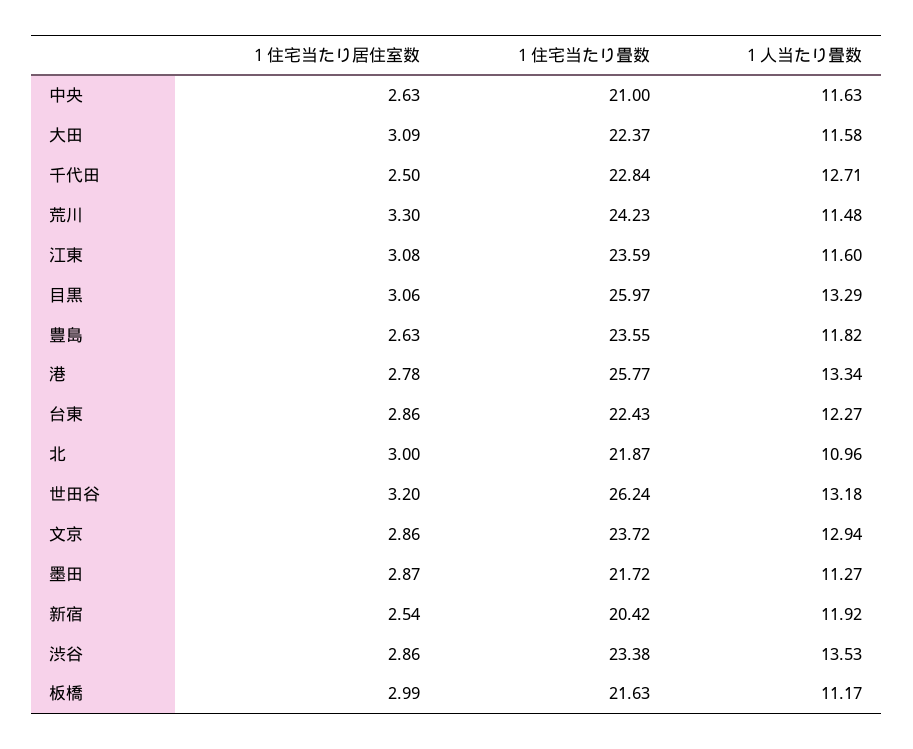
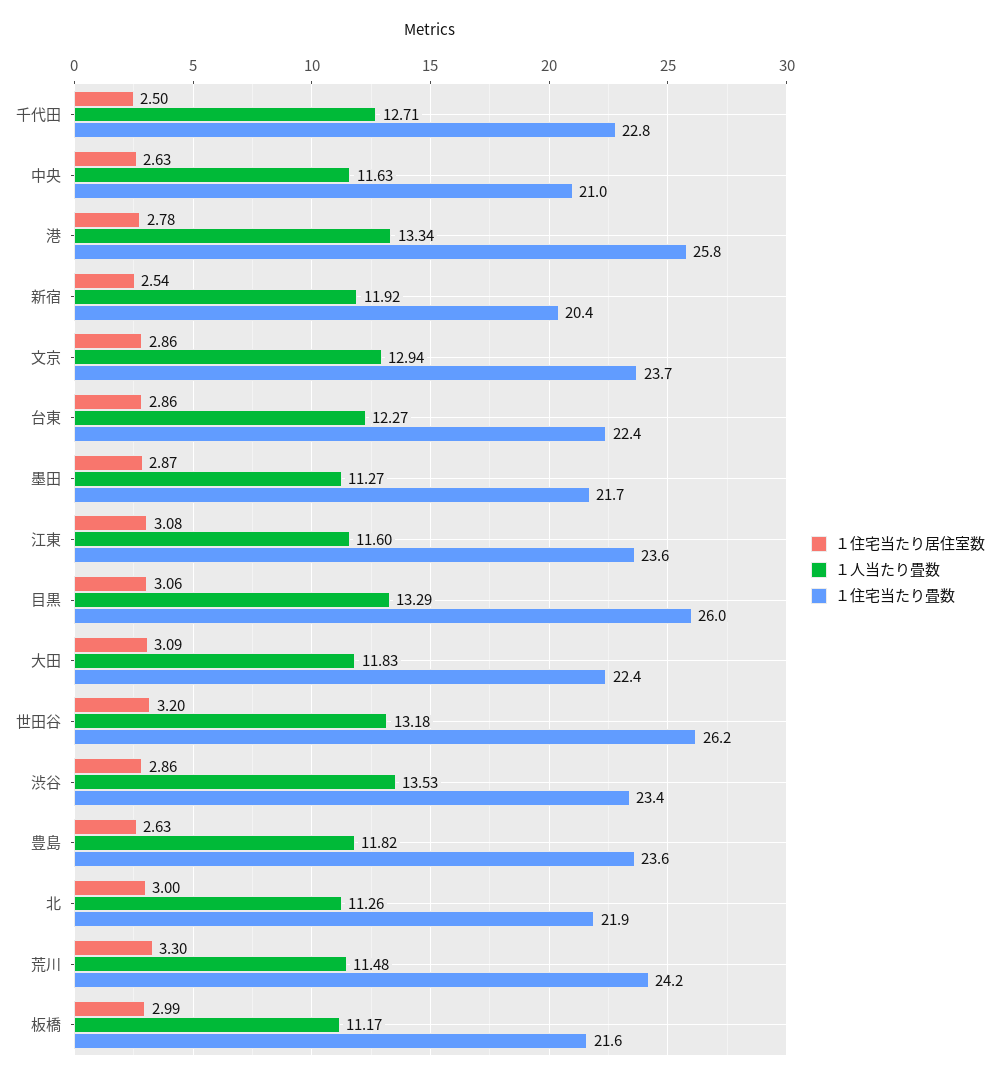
  {
    "１住宅当たり居住室数": {
      "中央": 2.63,
      "大田": 3.09,
      "千代田": 2.5,
      "荒川": 3.3,
      "江東": 3.08,
      "目黒": 3.06,
      "豊島": 2.63,
      "港": 2.78,
      "台東": 2.86,
      "北": 3,
      "世田谷": 3.2,
      "文京": 2.86,
      "墨田": 2.87,
      "新宿": 2.54,
      "渋谷": 2.86,
      "板橋": 2.99
    },
    "１住宅当たり畳数": {
      "中央": 21,
      "大田": 22.37,
      "千代田": 22.84,
      "荒川": 24.23,
      "江東": 23.59,
      "目黒": 25.97,
      "豊島": 23.55,
      "港": 25.77,
      "台東": 22.43,
      "北": 21.87,
      "世田谷": 26.24,
      "文京": 23.72,
      "墨田": 21.72,
      "新宿": 20.42,
      "渋谷": 23.38,
      "板橋": 21.63
    },
    "１人当たり畳数": {
      "中央": 11.63,
-     "大田": 11.58,
+     "大田": 11.83,
      "千代田": 12.71,
      "荒川": 11.48,
      "江東": 11.6,
      "目黒": 13.29,
      "豊島": 11.82,
      "港": 13.34,
      "台東": 12.27,
-     "北": 10.96,
+     "北": 11.26,
      "世田谷": 13.18,
      "文京": 12.94,
      "墨田": 11.27,
      "新宿": 11.92,
      "渋谷": 13.53,
      "板橋": 11.17
    }
  }

